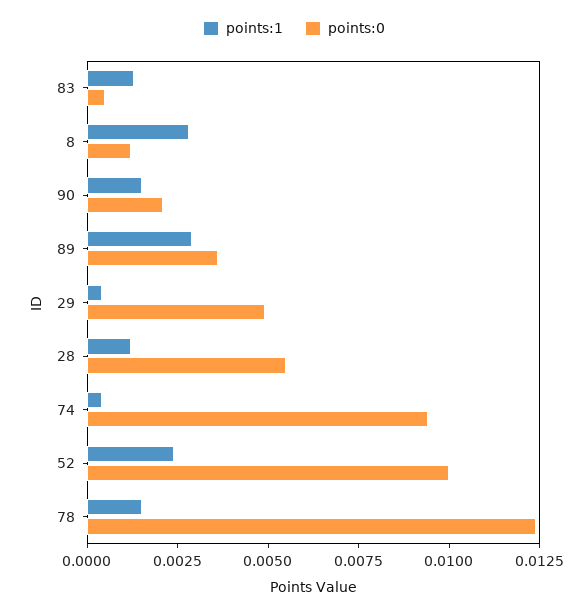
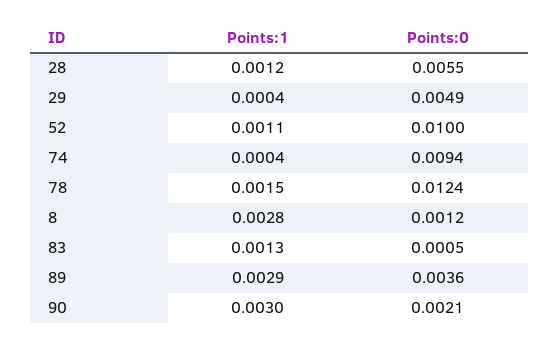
  {
    "points:1": {
      "83": 0.0013,
      "8": 0.0028,
-     "90": 0.0015,
+     "90": 0.003,
      "89": 0.0029,
      "29": 0.0004,
      "28": 0.0012,
      "74": 0.0004,
-     "52": 0.0025,
+     "52": 0.0011,
      "78": 0.0015
    },
    "points:0": {
      "83": 0.0005,
      "8": 0.0012,
      "90": 0.0021,
      "89": 0.0036,
      "29": 0.0049,
      "28": 0.0055,
      "74": 0.0094,
      "52": 0.01,
      "78": 0.0124
    }
  }

